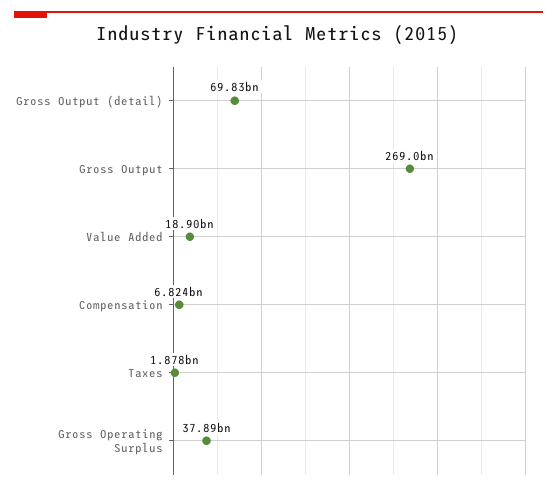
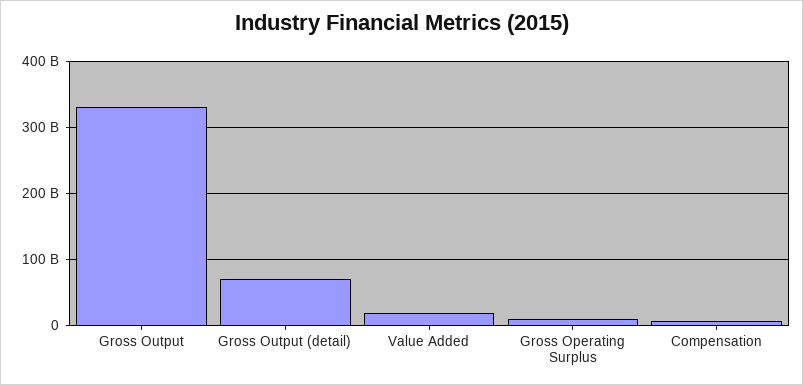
  {
    "Gross Output (detail)": 69830000000,
-   "Gross Output": 269000000000,
+   "Gross Output": 330000000000,
    "Value Added": 18900000000,
    "Compensation": 6824000000,
-   "Taxes": 1878000000,
-   "Gross Operating Surplus": 37890000000
+   "Gross Operating Surplus": 10000000000
  }

